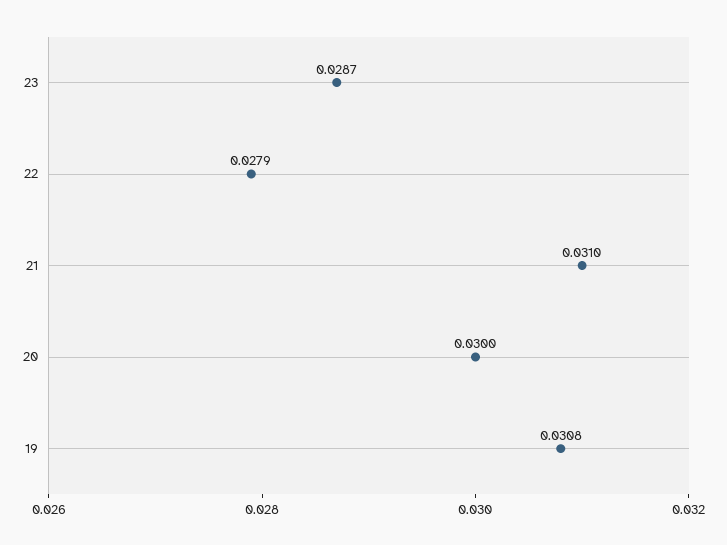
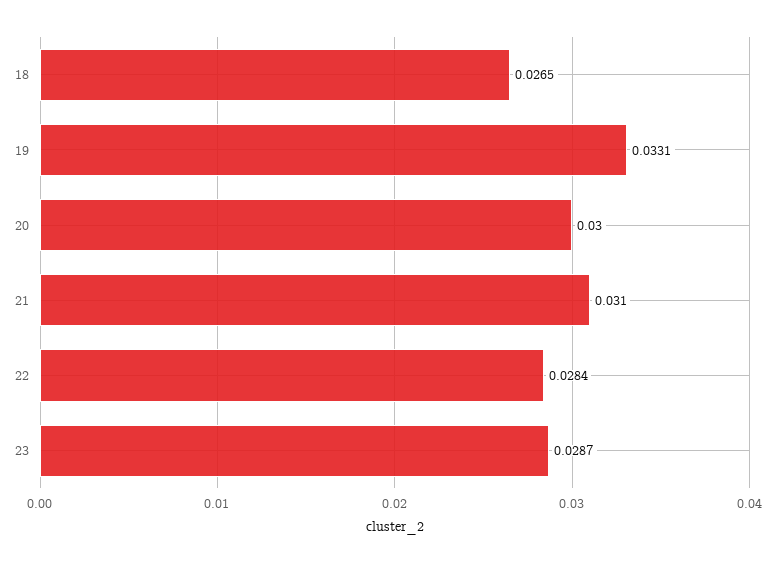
  {
    "23": 0.0287,
-   "22": 0.0279,
+   "22": 0.0284,
    "21": 0.031,
    "20": 0.03,
-   "19": 0.0308
+   "19": 0.0331,
+   "18": 0.0265
  }

